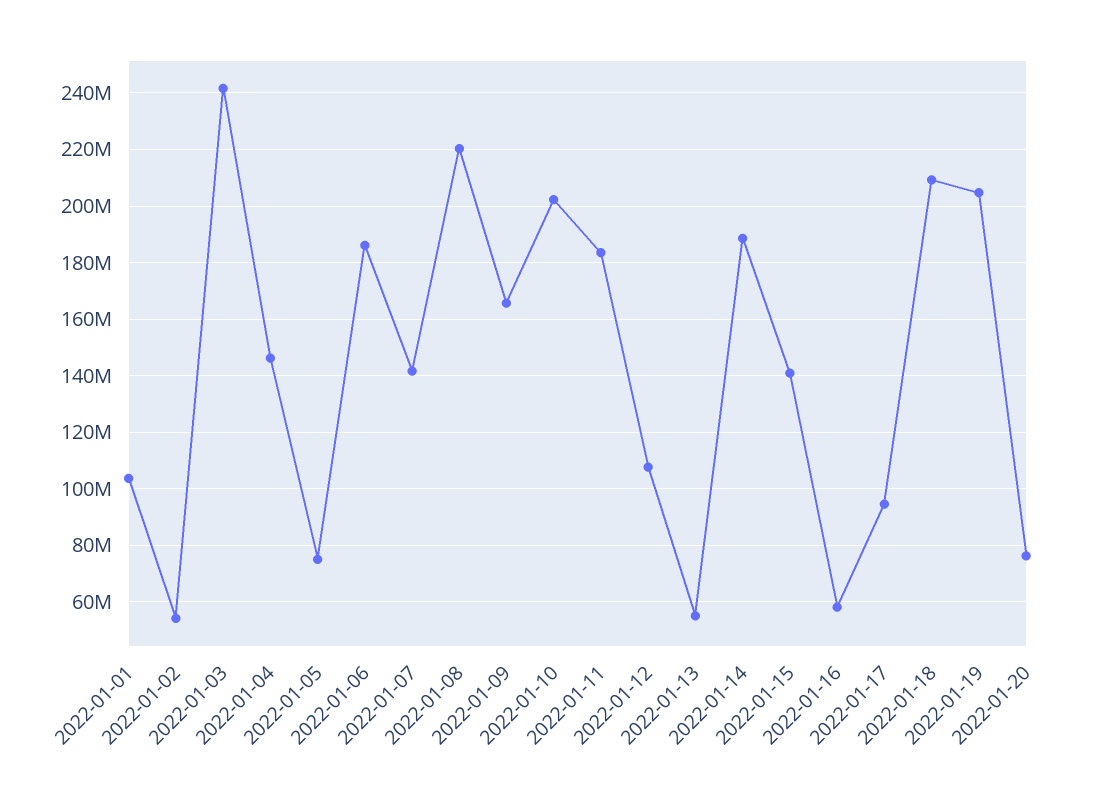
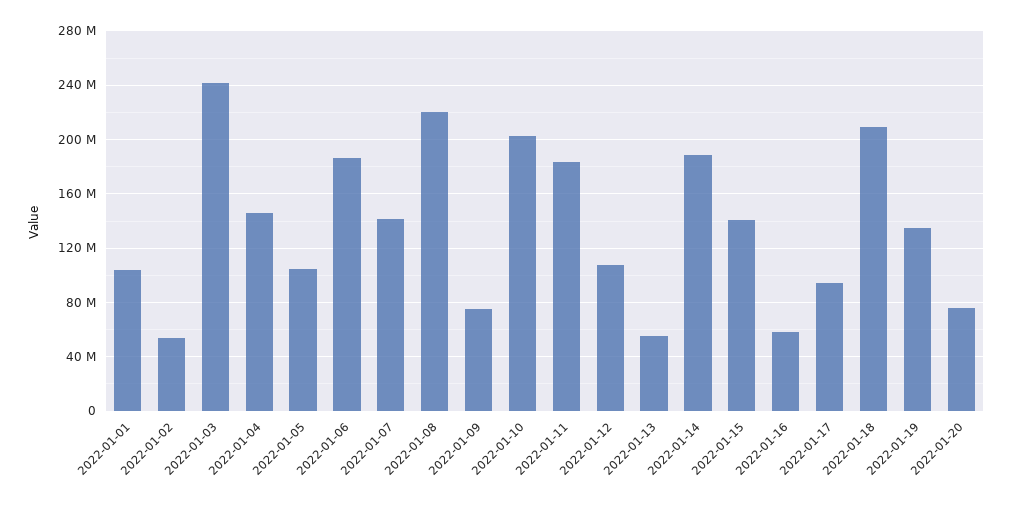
  {
    "2022-01-01": 102500000,
    "2022-01-02": 55000000,
    "2022-01-03": 242500000,
    "2022-01-04": 145000000,
-   "2022-01-05": 75000000,
+   "2022-01-05": 105000000,
    "2022-01-06": 185000000,
    "2022-01-07": 142500000,
    "2022-01-08": 220000000,
-   "2022-01-09": 165000000,
+   "2022-01-09": 75000000,
    "2022-01-10": 202500000,
    "2022-01-11": 182500000,
    "2022-01-12": 107500000,
    "2022-01-13": 55000000,
    "2022-01-14": 187500000,
    "2022-01-15": 140000000,
    "2022-01-16": 57500000,
    "2022-01-17": 95000000,
    "2022-01-18": 210000000,
-   "2022-01-19": 205000000,
+   "2022-01-19": 135000000,
    "2022-01-20": 75000000
  }

